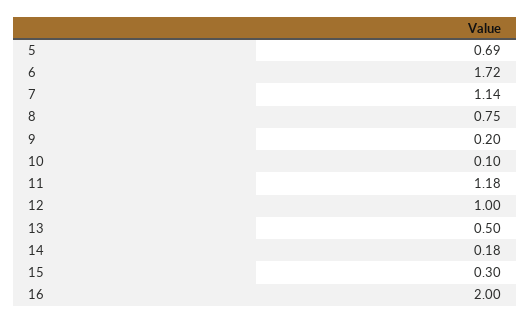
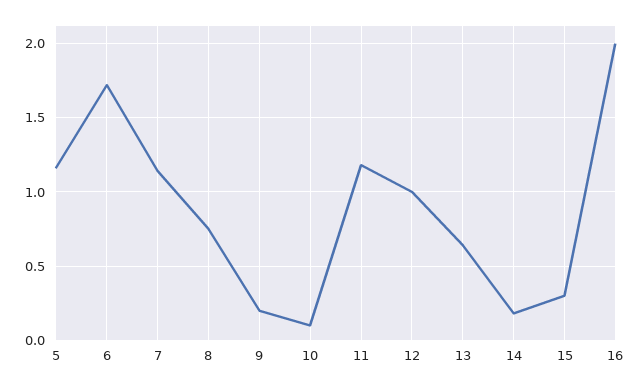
  {
-   "5": 0.69,
+   "5": 1.15,
    "6": 1.72,
    "7": 1.14,
    "8": 0.75,
    "9": 0.2,
    "10": 0.1,
    "11": 1.18,
    "12": 1,
-   "13": 0.5,
+   "13": 0.65,
    "14": 0.18,
    "15": 0.3,
    "16": 2
  }

